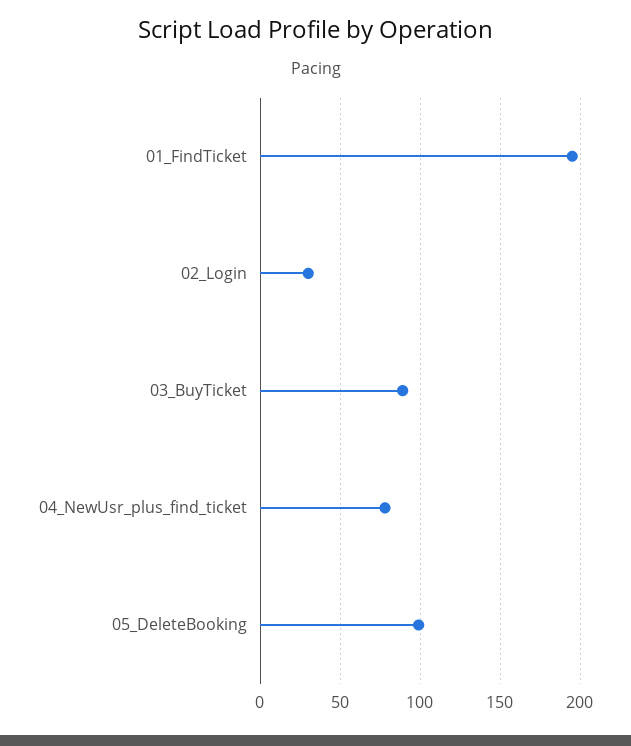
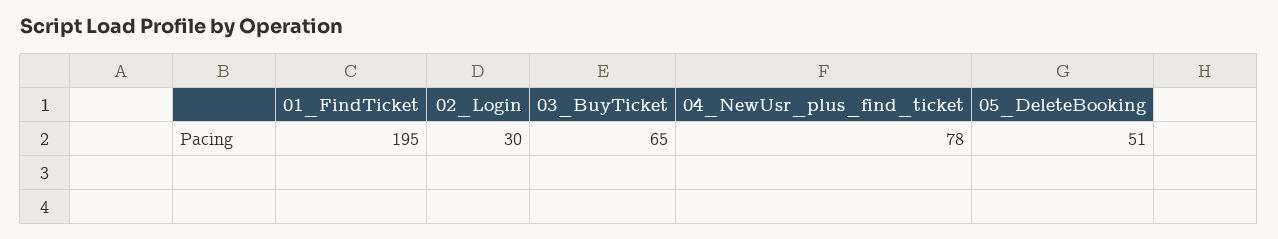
  {
    "01_FindTicket": 195,
    "02_Login": 30,
-   "03_BuyTicket": 90,
+   "03_BuyTicket": 65,
    "04_NewUsr_plus_find_ticket": 78,
-   "05_DeleteBooking": 100
+   "05_DeleteBooking": 51
  }

